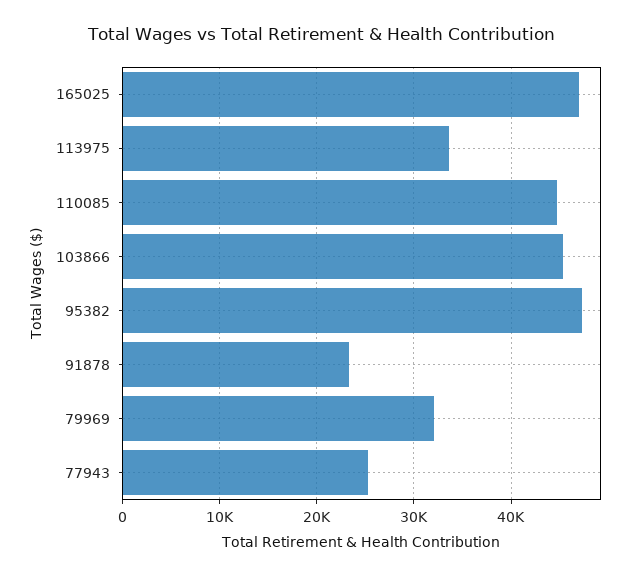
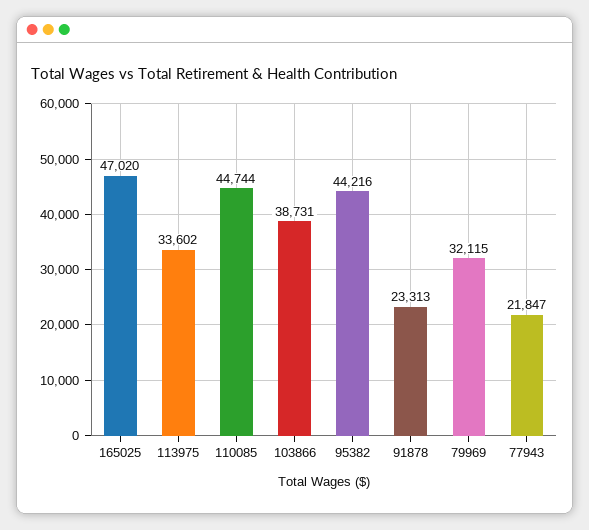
  {
    "165025": 47020,
    "113975": 33602,
    "110085": 44744,
-   "103866": 45000,
+   "103866": 38731,
-   "95382": 47000,
+   "95382": 44216,
    "91878": 23313,
    "79969": 32115,
-   "77943": 25000
+   "77943": 21847
  }

